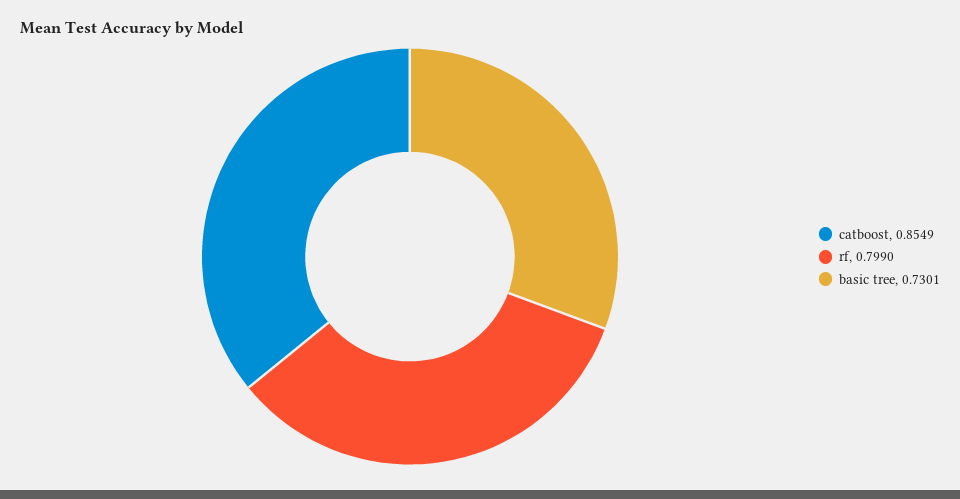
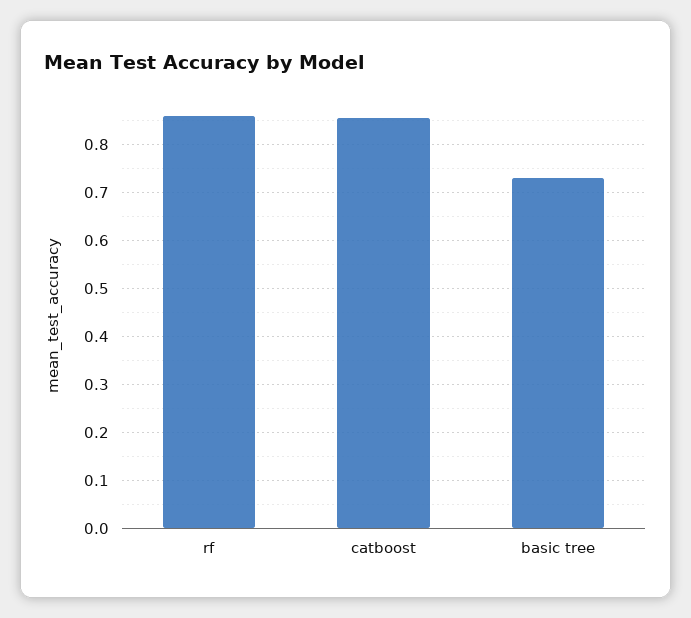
  {
    "catboost": 0.8549,
-   "rf": 0.799,
+   "rf": 0.86,
    "basic tree": 0.7301
  }

